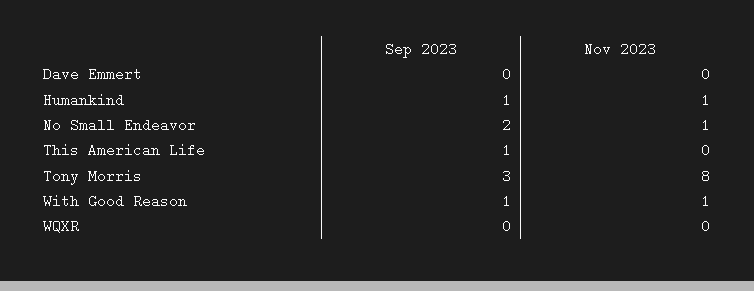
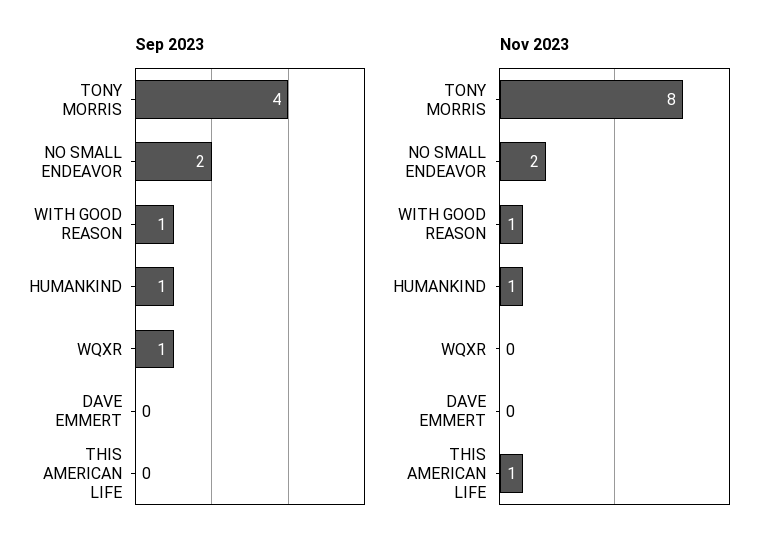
  {
    "Sep 2023": {
      "Dave Emmert": 0,
      "Humankind": 1,
      "No Small Endeavor": 2,
-     "This American Life": 1,
+     "This American Life": 0,
-     "Tony Morris": 3,
+     "Tony Morris": 4,
      "With Good Reason": 1,
-     "WQXR": 0
+     "WQXR": 1
    },
    "Nov 2023": {
      "Dave Emmert": 0,
      "Humankind": 1,
-     "No Small Endeavor": 1,
+     "No Small Endeavor": 2,
-     "This American Life": 0,
+     "This American Life": 1,
      "Tony Morris": 8,
      "With Good Reason": 1,
      "WQXR": 0
    }
  }

